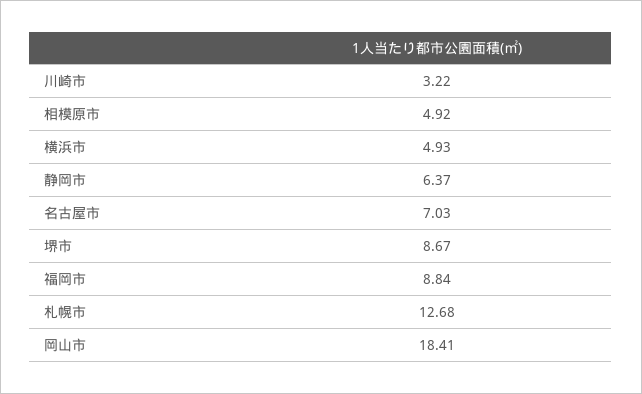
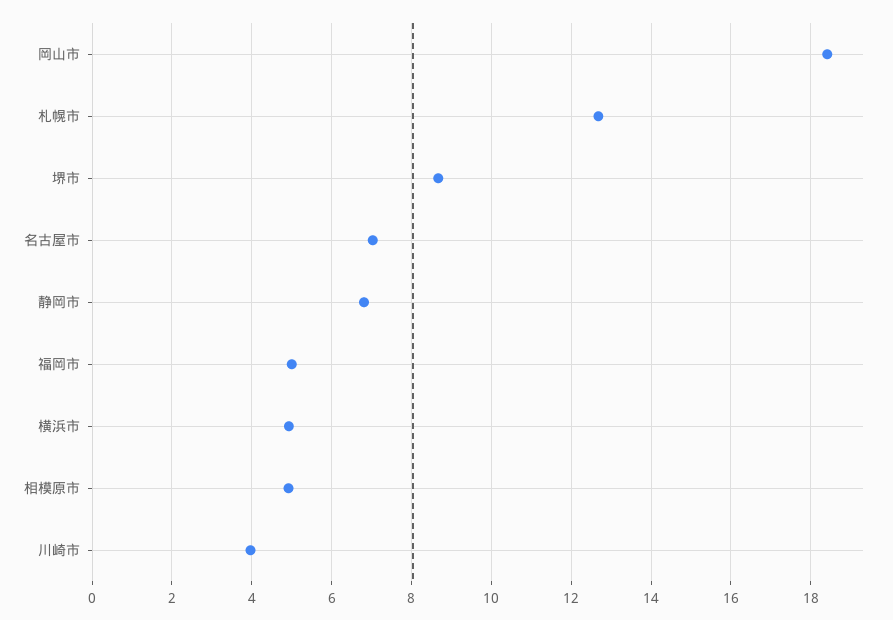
  {
-   "川崎市": 3.22,
+   "川崎市": 4,
    "相模原市": 4.92,
    "横浜市": 4.93,
-   "静岡市": 6.37,
+   "静岡市": 6.8,
    "名古屋市": 7.03,
    "堺市": 8.67,
-   "福岡市": 8.84,
+   "福岡市": 5,
    "札幌市": 12.68,
    "岡山市": 18.41
  }

